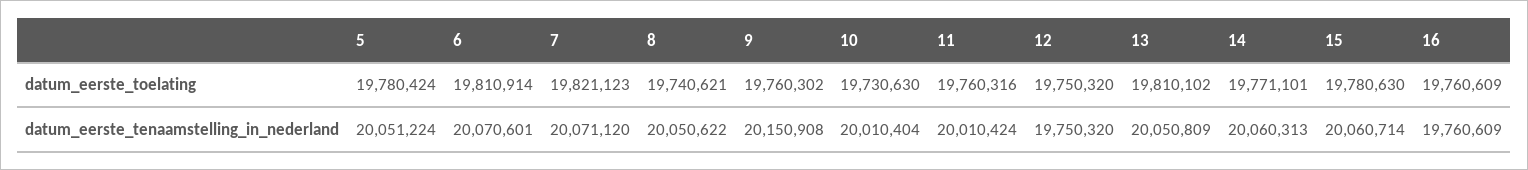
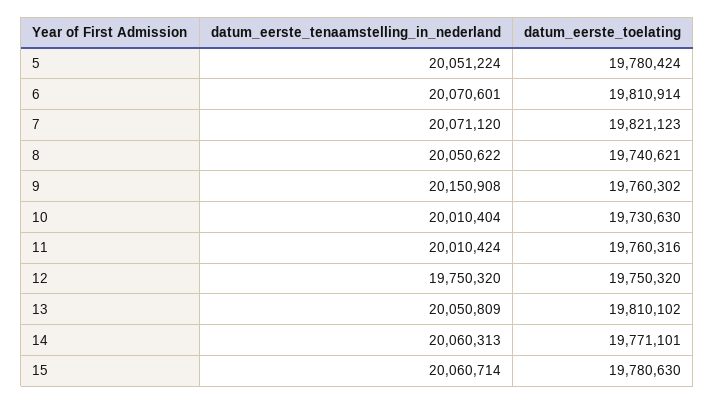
  {
    "5": {
      "datum_eerste_toelating": 19780424,
      "datum_eerste_tenaamstelling_in_nederland": 20051224
    },
    "6": {
      "datum_eerste_toelating": 19810914,
      "datum_eerste_tenaamstelling_in_nederland": 20070601
    },
    "7": {
      "datum_eerste_toelating": 19821123,
      "datum_eerste_tenaamstelling_in_nederland": 20071120
    },
    "8": {
      "datum_eerste_toelating": 19740621,
      "datum_eerste_tenaamstelling_in_nederland": 20050622
    },
    "9": {
      "datum_eerste_toelating": 19760302,
      "datum_eerste_tenaamstelling_in_nederland": 20150908
    },
    "10": {
      "datum_eerste_toelating": 19730630,
      "datum_eerste_tenaamstelling_in_nederland": 20010404
    },
    "11": {
      "datum_eerste_toelating": 19760316,
      "datum_eerste_tenaamstelling_in_nederland": 20010424
    },
    "12": {
      "datum_eerste_toelating": 19750320,
      "datum_eerste_tenaamstelling_in_nederland": 19750320
    },
    "13": {
      "datum_eerste_toelating": 19810102,
      "datum_eerste_tenaamstelling_in_nederland": 20050809
    },
    "14": {
      "datum_eerste_toelating": 19771101,
      "datum_eerste_tenaamstelling_in_nederland": 20060313
    },
    "15": {
      "datum_eerste_toelating": 19780630,
      "datum_eerste_tenaamstelling_in_nederland": 20060714
-   },
+   }
-   "16": {
-     "datum_eerste_toelating": 19760609,
-     "datum_eerste_tenaamstelling_in_nederland": 19760609
-   }
  }

